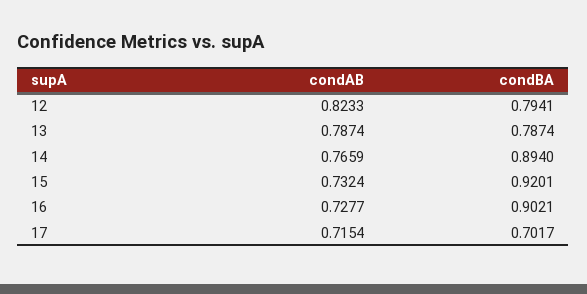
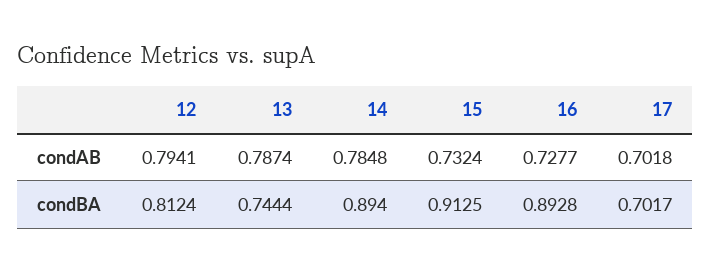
  {
    "condAB": {
-     "12": 0.8233,
+     "12": 0.7941,
      "13": 0.7874,
-     "14": 0.7659,
+     "14": 0.7848,
      "15": 0.7324,
      "16": 0.7277,
-     "17": 0.7154
+     "17": 0.7018
    },
    "condBA": {
-     "12": 0.7941,
+     "12": 0.8124,
-     "13": 0.7874,
+     "13": 0.7444,
      "14": 0.894,
-     "15": 0.9201,
+     "15": 0.9125,
-     "16": 0.9021,
+     "16": 0.8928,
      "17": 0.7017
    }
  }

